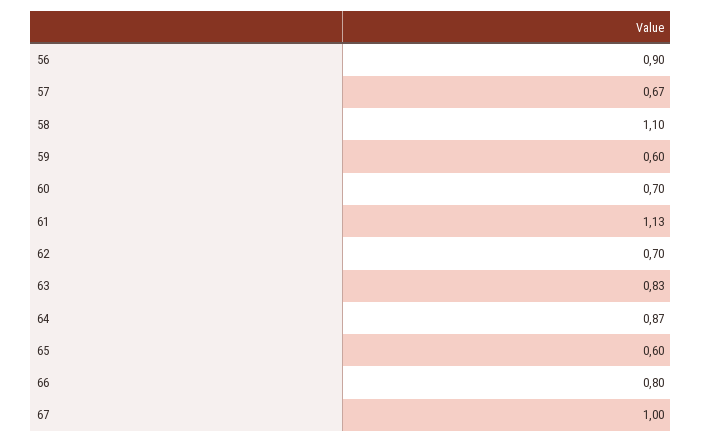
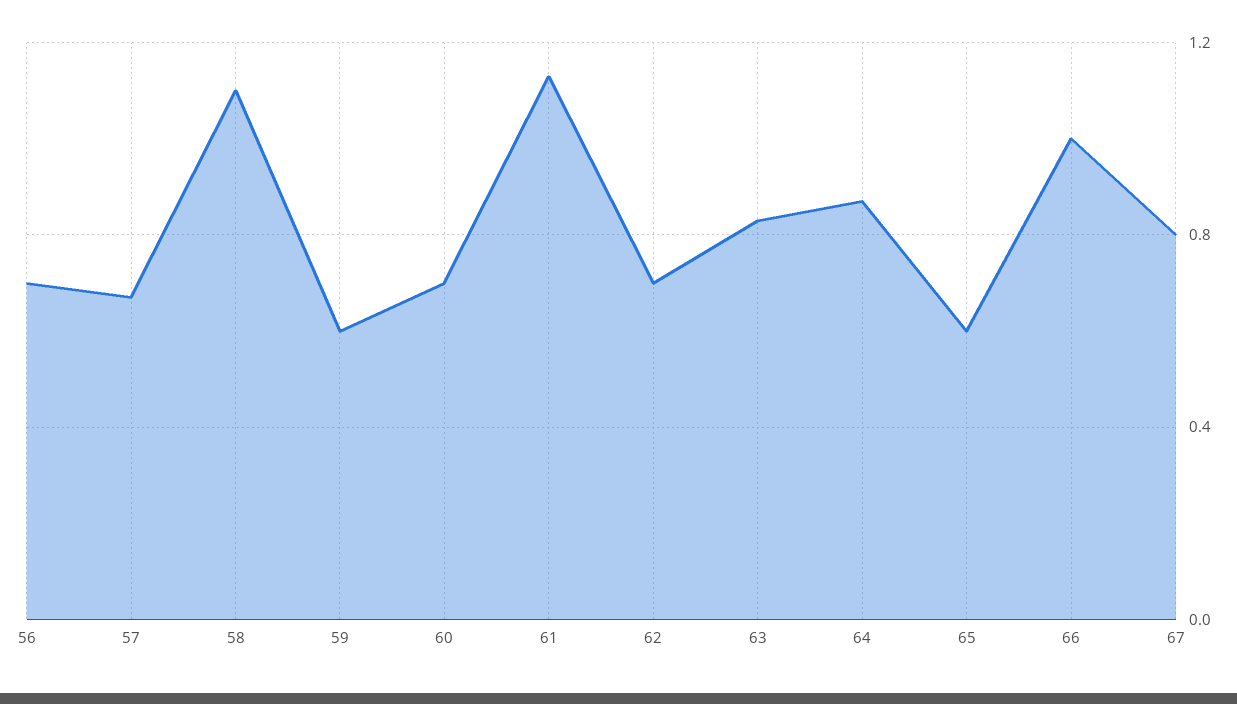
  {
-   "56": 0.9,
+   "56": 0.7,
    "57": 0.67,
    "58": 1.1,
    "59": 0.6,
    "60": 0.7,
    "61": 1.13,
    "62": 0.7,
    "63": 0.83,
    "64": 0.87,
    "65": 0.6,
-   "66": 0.8,
+   "66": 1,
-   "67": 1
+   "67": 0.8
  }

